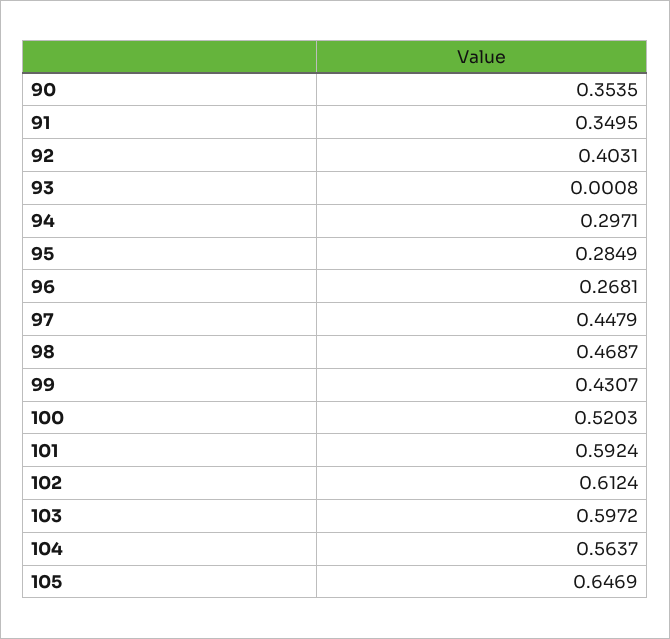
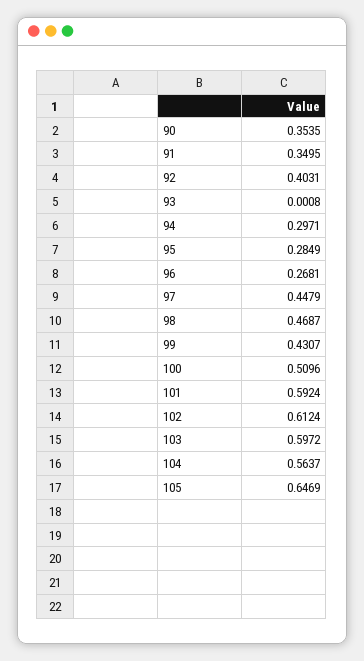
  {
    "90": 0.3535,
    "91": 0.3495,
    "92": 0.4031,
    "93": 0.0008,
    "94": 0.2971,
    "95": 0.2849,
    "96": 0.2681,
    "97": 0.4479,
    "98": 0.4687,
    "99": 0.4307,
-   "100": 0.5203,
+   "100": 0.5096,
    "101": 0.5924,
    "102": 0.6124,
    "103": 0.5972,
    "104": 0.5637,
    "105": 0.6469
  }

